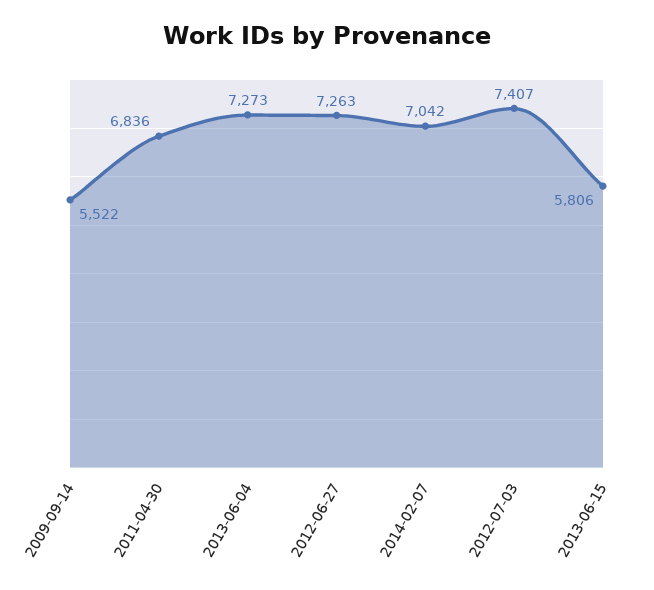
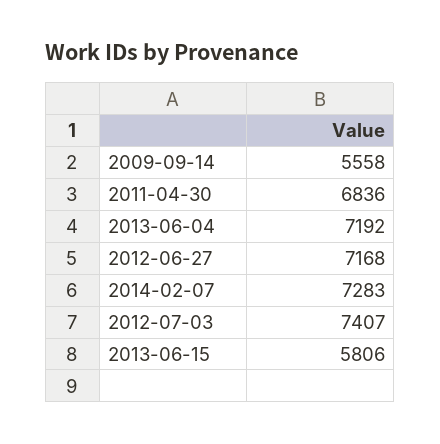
  {
-   "2009-09-14": 5522,
+   "2009-09-14": 5558,
    "2011-04-30": 6836,
-   "2013-06-04": 7273,
+   "2013-06-04": 7192,
-   "2012-06-27": 7263,
+   "2012-06-27": 7168,
-   "2014-02-07": 7042,
+   "2014-02-07": 7283,
    "2012-07-03": 7407,
    "2013-06-15": 5806
  }

